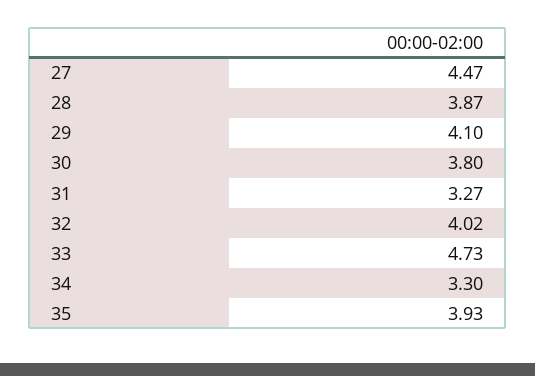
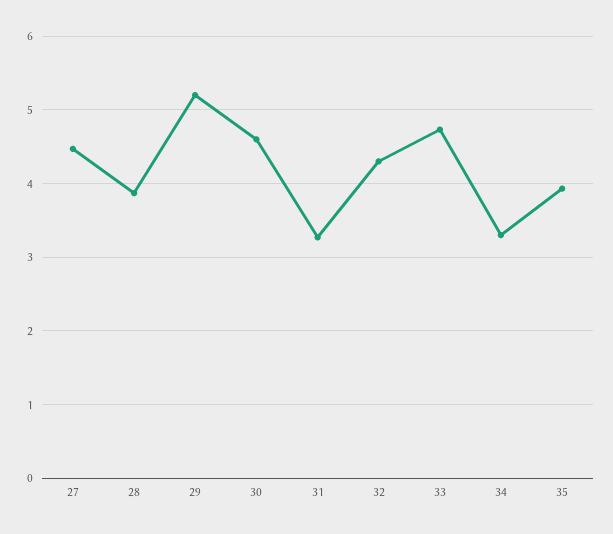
  {
    "27": 4.47,
    "28": 3.87,
-   "29": 4.1,
+   "29": 5.2,
-   "30": 3.8,
+   "30": 4.6,
    "31": 3.27,
-   "32": 4.02,
+   "32": 4.3,
    "33": 4.73,
    "34": 3.3,
    "35": 3.93
  }

